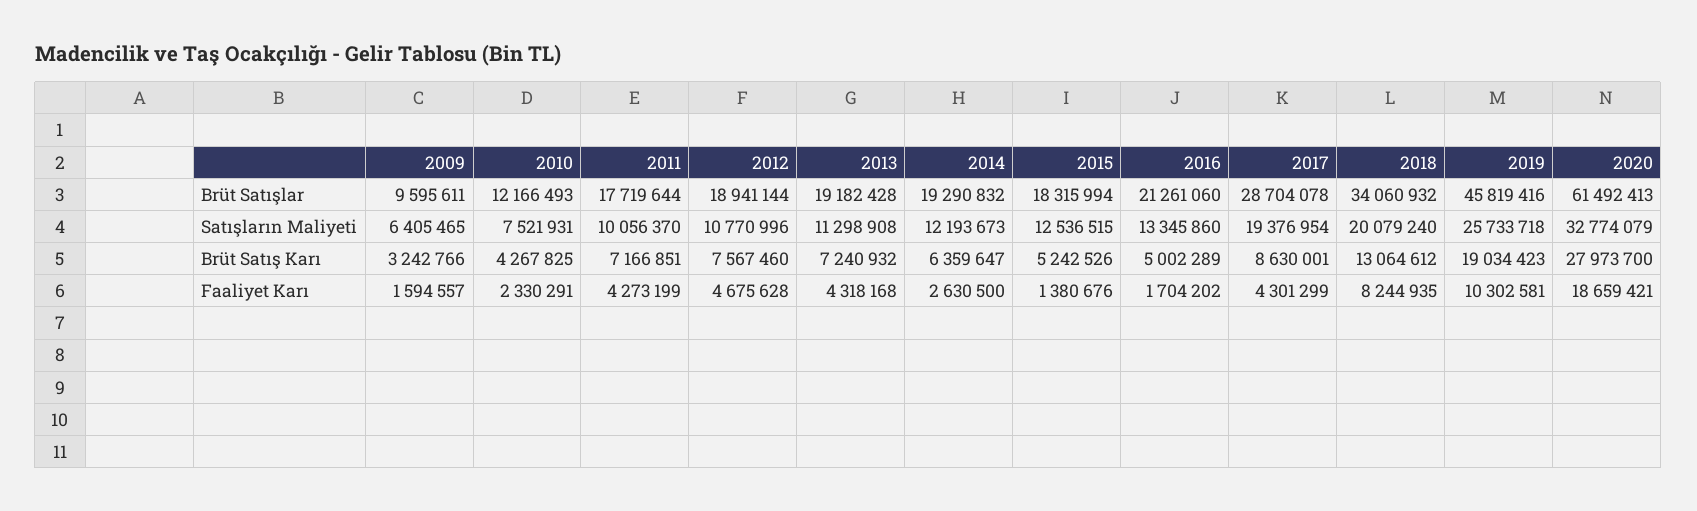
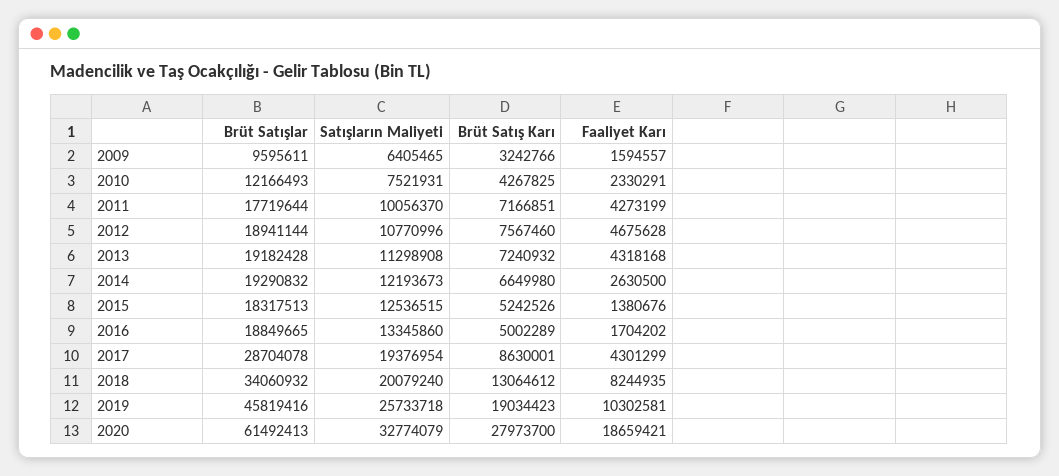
  {
    "2009": {
      "Brüt Satışlar": 9595611,
      "Satışların Maliyeti": 6405465,
      "Brüt Satış Karı": 3242766,
      "Faaliyet Karı": 1594557
    },
    "2010": {
      "Brüt Satışlar": 12166493,
      "Satışların Maliyeti": 7521931,
      "Brüt Satış Karı": 4267825,
      "Faaliyet Karı": 2330291
    },
    "2011": {
      "Brüt Satışlar": 17719644,
      "Satışların Maliyeti": 10056370,
      "Brüt Satış Karı": 7166851,
      "Faaliyet Karı": 4273199
    },
    "2012": {
      "Brüt Satışlar": 18941144,
      "Satışların Maliyeti": 10770996,
      "Brüt Satış Karı": 7567460,
      "Faaliyet Karı": 4675628
    },
    "2013": {
      "Brüt Satışlar": 19182428,
      "Satışların Maliyeti": 11298908,
      "Brüt Satış Karı": 7240932,
      "Faaliyet Karı": 4318168
    },
    "2014": {
      "Brüt Satışlar": 19290832,
      "Satışların Maliyeti": 12193673,
-     "Brüt Satış Karı": 6359647,
+     "Brüt Satış Karı": 6649980,
      "Faaliyet Karı": 2630500
    },
    "2015": {
-     "Brüt Satışlar": 18315994,
+     "Brüt Satışlar": 18317513,
      "Satışların Maliyeti": 12536515,
      "Brüt Satış Karı": 5242526,
      "Faaliyet Karı": 1380676
    },
    "2016": {
-     "Brüt Satışlar": 21261060,
+     "Brüt Satışlar": 18849665,
      "Satışların Maliyeti": 13345860,
      "Brüt Satış Karı": 5002289,
      "Faaliyet Karı": 1704202
    },
    "2017": {
      "Brüt Satışlar": 28704078,
      "Satışların Maliyeti": 19376954,
      "Brüt Satış Karı": 8630001,
      "Faaliyet Karı": 4301299
    },
    "2018": {
      "Brüt Satışlar": 34060932,
      "Satışların Maliyeti": 20079240,
      "Brüt Satış Karı": 13064612,
      "Faaliyet Karı": 8244935
    },
    "2019": {
      "Brüt Satışlar": 45819416,
      "Satışların Maliyeti": 25733718,
      "Brüt Satış Karı": 19034423,
      "Faaliyet Karı": 10302581
    },
    "2020": {
      "Brüt Satışlar": 61492413,
      "Satışların Maliyeti": 32774079,
      "Brüt Satış Karı": 27973700,
      "Faaliyet Karı": 18659421
    }
  }

